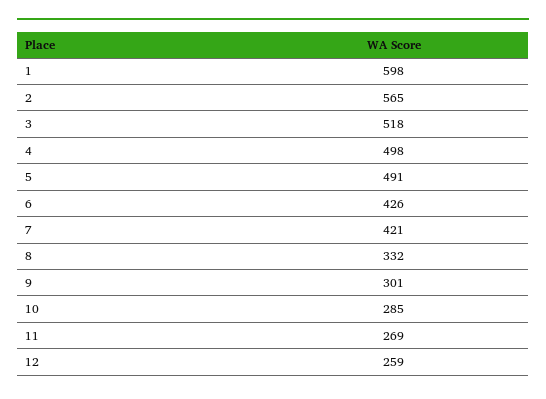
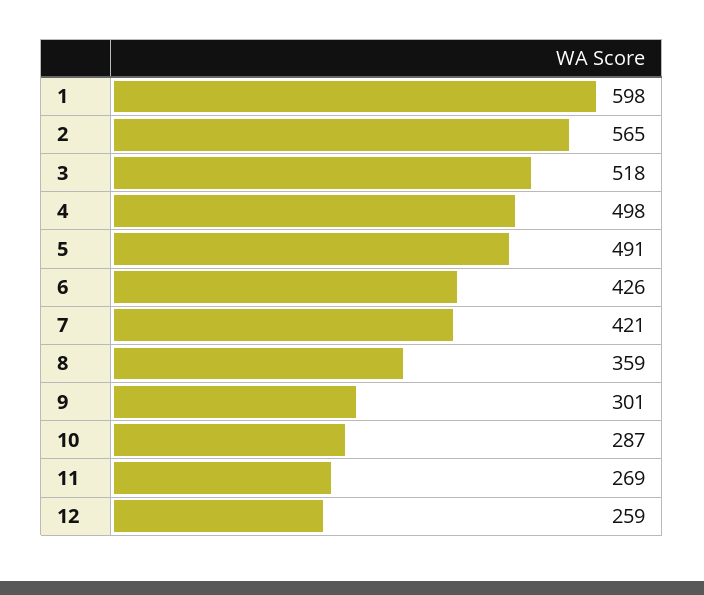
  {
    "1": 598,
    "2": 565,
    "3": 518,
    "4": 498,
    "5": 491,
    "6": 426,
    "7": 421,
-   "8": 332,
+   "8": 359,
    "9": 301,
-   "10": 285,
+   "10": 287,
    "11": 269,
    "12": 259
  }

